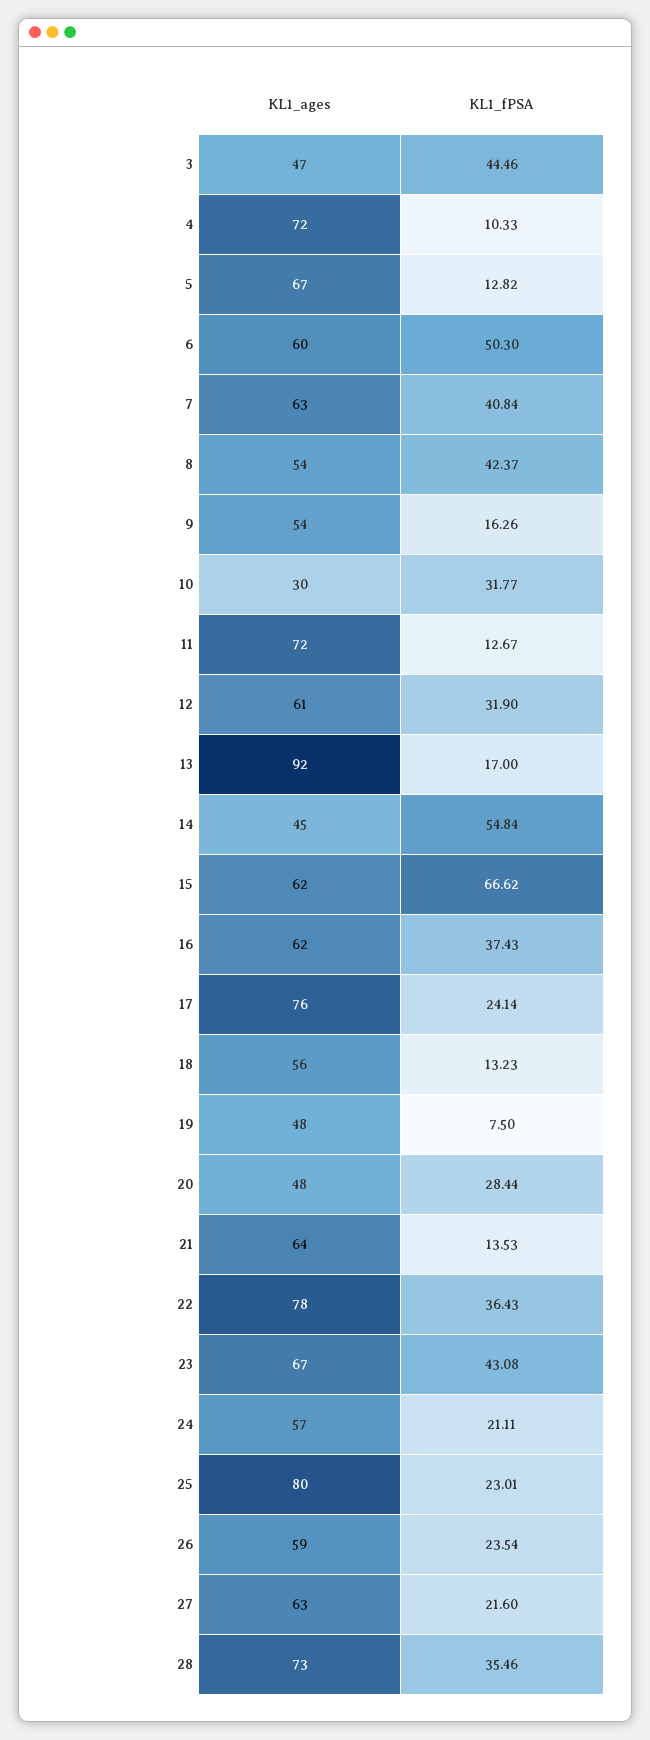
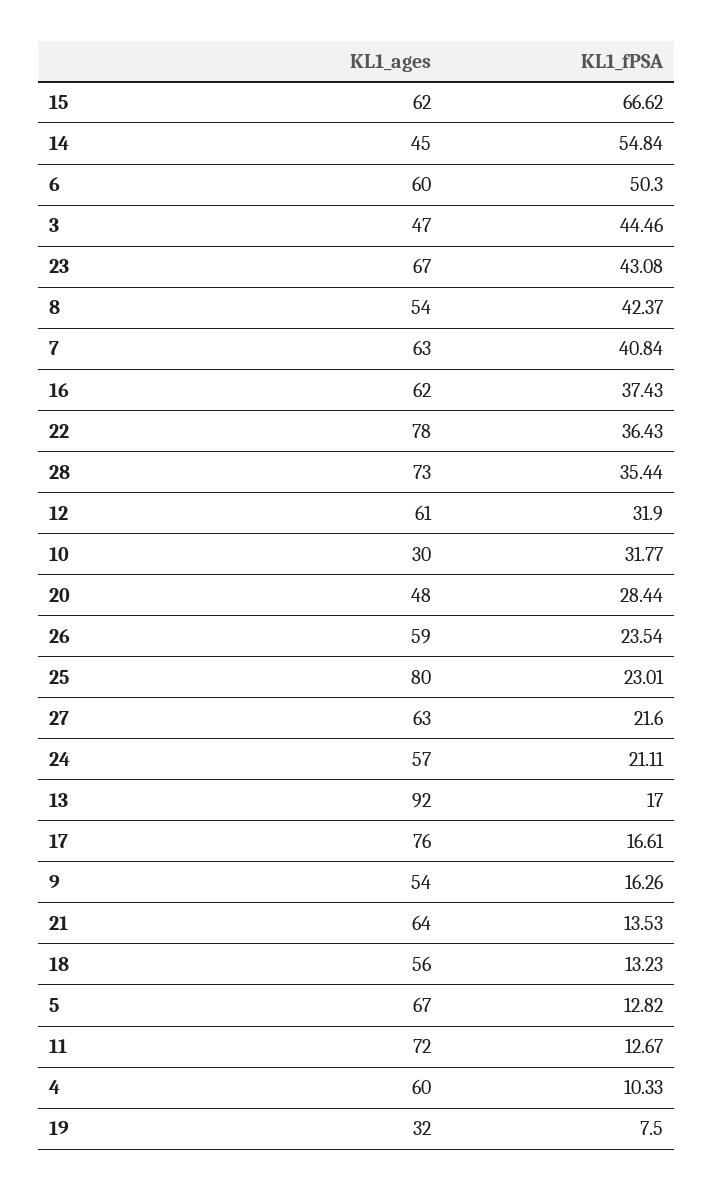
  {
    "KL1_ages": {
      "3": 47,
-     "4": 72,
+     "4": 60,
      "5": 67,
      "6": 60,
      "7": 63,
      "8": 54,
      "9": 54,
      "10": 30,
      "11": 72,
      "12": 61,
      "13": 92,
      "14": 45,
      "15": 62,
      "16": 62,
      "17": 76,
      "18": 56,
-     "19": 48,
+     "19": 32,
      "20": 48,
      "21": 64,
      "22": 78,
      "23": 67,
      "24": 57,
      "25": 80,
      "26": 59,
      "27": 63,
      "28": 73
    },
    "KL1_fPSA": {
      "3": 44.46,
      "4": 10.33,
      "5": 12.82,
      "6": 50.3,
      "7": 40.84,
      "8": 42.37,
      "9": 16.26,
      "10": 31.77,
      "11": 12.67,
      "12": 31.9,
      "13": 17,
      "14": 54.84,
      "15": 66.62,
      "16": 37.43,
-     "17": 24.14,
+     "17": 16.61,
      "18": 13.23,
      "19": 7.5,
      "20": 28.44,
      "21": 13.53,
      "22": 36.43,
      "23": 43.08,
      "24": 21.11,
      "25": 23.01,
      "26": 23.54,
      "27": 21.6,
-     "28": 35.46
+     "28": 35.44
    }
  }

